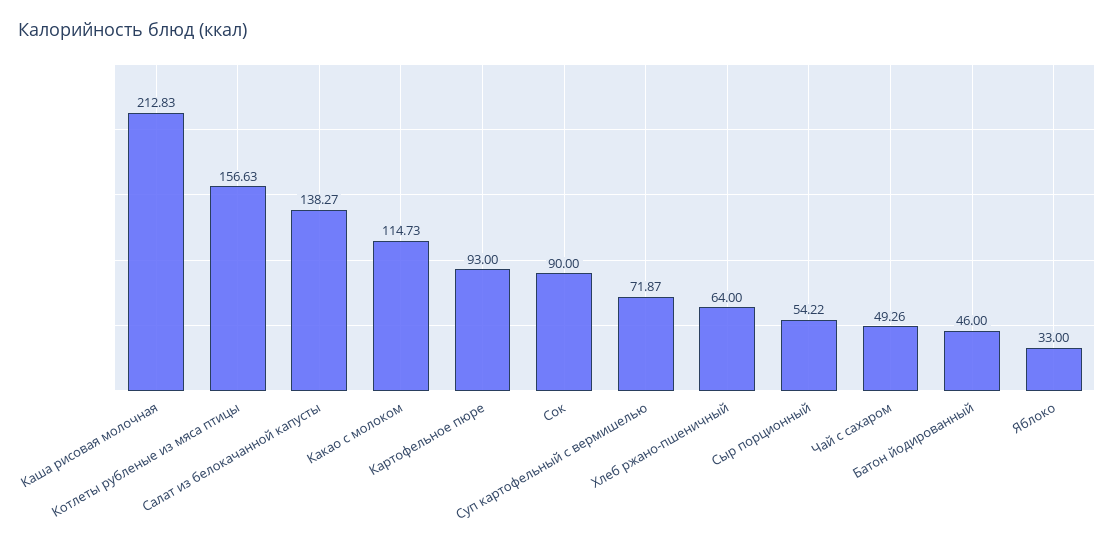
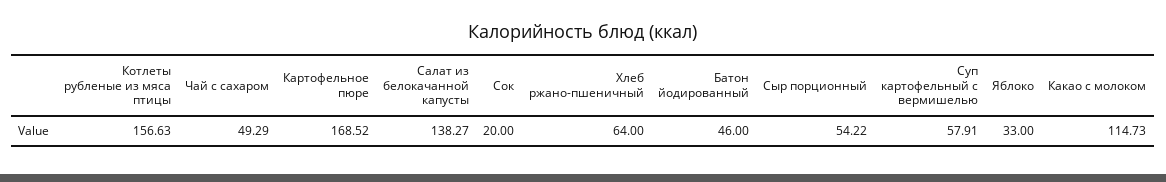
  {
-   "Каша рисовая молочная": 212.83,
    "Котлеты рубленые из мяса птицы": 156.63,
    "Салат из белокачанной капусты": 138.27,
    "Какао с молоком": 114.73,
-   "Картофельное пюре": 93,
+   "Картофельное пюре": 168.52,
-   "Сок": 90,
+   "Сок": 20,
-   "Суп картофельный с вермишелью": 71.87,
+   "Суп картофельный с вермишелью": 57.91,
    "Хлеб ржано-пшеничный": 64,
    "Сыр порционный": 54.22,
-   "Чай с сахаром": 49.26,
+   "Чай с сахаром": 49.29,
    "Батон йодированный": 46,
    "Яблоко": 33
  }

